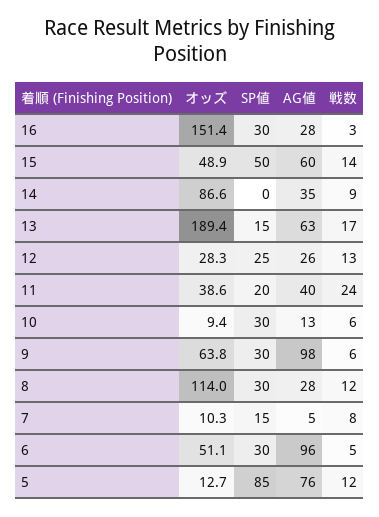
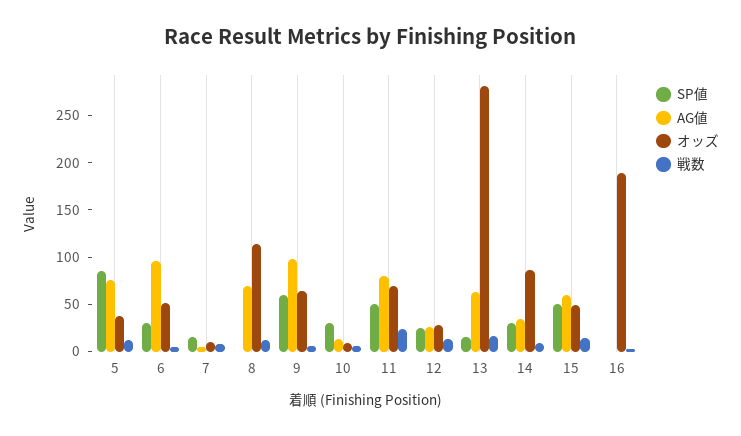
  {
    "オッズ": {
-     "16": 151.4,
+     "16": 190,
      "15": 48.9,
      "14": 86.6,
-     "13": 189.4,
+     "13": 280,
      "12": 28.3,
-     "11": 38.6,
+     "11": 70,
      "10": 9.4,
      "9": 63.8,
      "8": 114,
      "7": 10.3,
      "6": 51.1,
-     "5": 12.7
+     "5": 40
    },
    "SP値": {
-     "16": 30,
+     "16": 0,
      "15": 50,
-     "14": 0,
+     "14": 30,
      "13": 15,
      "12": 25,
-     "11": 20,
+     "11": 50,
      "10": 30,
-     "9": 30,
+     "9": 60,
-     "8": 30,
+     "8": 0,
      "7": 15,
      "6": 30,
      "5": 85
    },
    "AG値": {
-     "16": 28,
+     "16": 0,
      "15": 60,
      "14": 35,
      "13": 63,
      "12": 26,
-     "11": 40,
+     "11": 80,
      "10": 13,
      "9": 98,
-     "8": 28,
+     "8": 70,
      "7": 5,
      "6": 96,
      "5": 76
    },
    "戦数": {
      "16": 3,
      "15": 14,
      "14": 9,
      "13": 17,
      "12": 13,
      "11": 24,
      "10": 6,
      "9": 6,
      "8": 12,
      "7": 8,
      "6": 5,
      "5": 12
    }
  }

